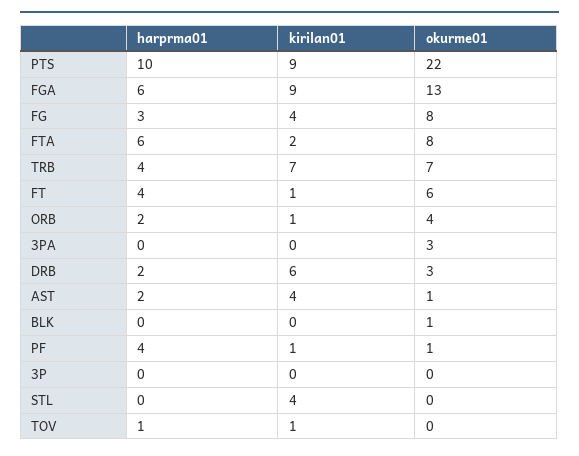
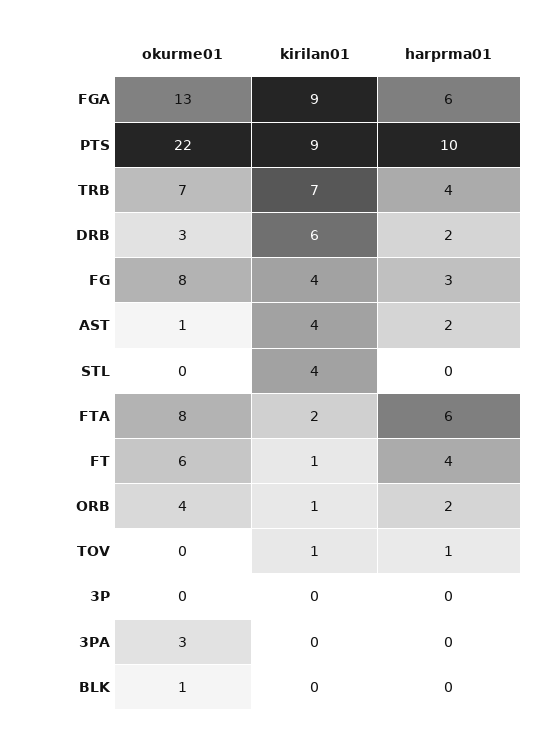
  {
    "harprma01": {
      "PTS": 10,
      "FGA": 6,
      "FG": 3,
      "FTA": 6,
      "TRB": 4,
      "FT": 4,
      "ORB": 2,
      "3PA": 0,
      "DRB": 2,
      "AST": 2,
      "BLK": 0,
-     "PF": 4,
      "3P": 0,
      "STL": 0,
      "TOV": 1
    },
    "kirilan01": {
      "PTS": 9,
      "FGA": 9,
      "FG": 4,
      "FTA": 2,
      "TRB": 7,
      "FT": 1,
      "ORB": 1,
      "3PA": 0,
      "DRB": 6,
      "AST": 4,
      "BLK": 0,
-     "PF": 1,
      "3P": 0,
      "STL": 4,
      "TOV": 1
    },
    "okurme01": {
      "PTS": 22,
      "FGA": 13,
      "FG": 8,
      "FTA": 8,
      "TRB": 7,
      "FT": 6,
      "ORB": 4,
      "3PA": 3,
      "DRB": 3,
      "AST": 1,
      "BLK": 1,
-     "PF": 1,
      "3P": 0,
      "STL": 0,
      "TOV": 0
    }
  }

